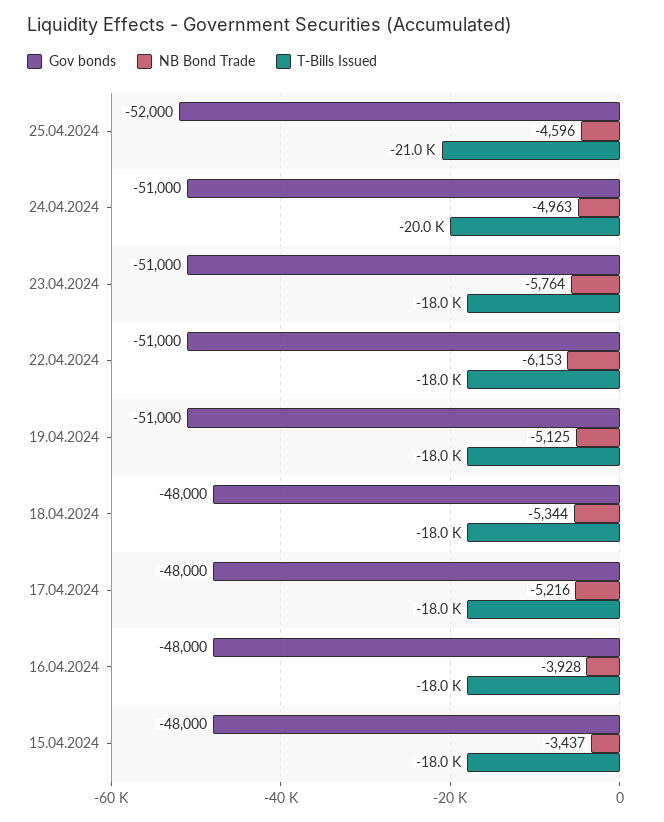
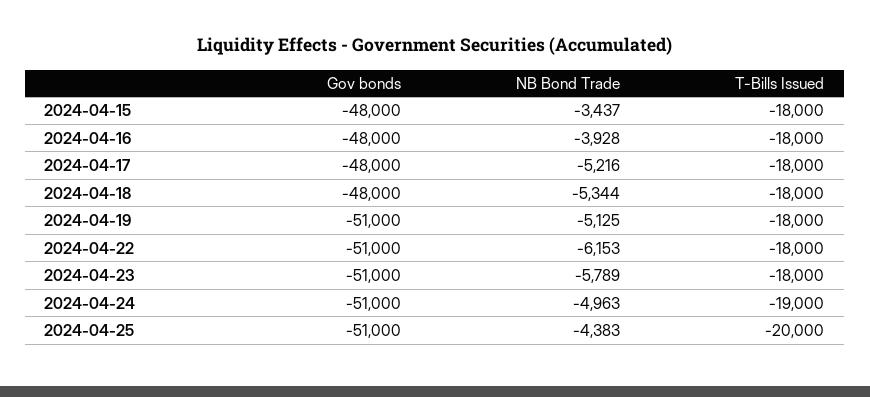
  {
    "Gov bonds": {
-     "25.04.2024": -52000,
+     "25.04.2024": -51000,
      "24.04.2024": -51000,
      "23.04.2024": -51000,
      "22.04.2024": -51000,
      "19.04.2024": -51000,
      "18.04.2024": -48000,
      "17.04.2024": -48000,
      "16.04.2024": -48000,
      "15.04.2024": -48000
    },
    "NB Bond Trade": {
-     "25.04.2024": -4596,
+     "25.04.2024": -4383,
      "24.04.2024": -4963,
-     "23.04.2024": -5764,
+     "23.04.2024": -5789,
      "22.04.2024": -6153,
      "19.04.2024": -5125,
      "18.04.2024": -5344,
      "17.04.2024": -5216,
      "16.04.2024": -3928,
      "15.04.2024": -3437
    },
    "T-Bills Issued": {
-     "25.04.2024": -21000,
+     "25.04.2024": -20000,
-     "24.04.2024": -20000,
+     "24.04.2024": -19000,
      "23.04.2024": -18000,
      "22.04.2024": -18000,
      "19.04.2024": -18000,
      "18.04.2024": -18000,
      "17.04.2024": -18000,
      "16.04.2024": -18000,
      "15.04.2024": -18000
    }
  }

